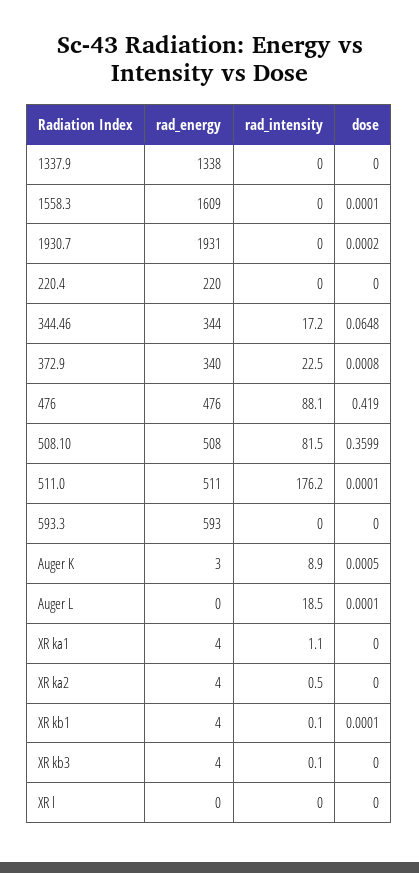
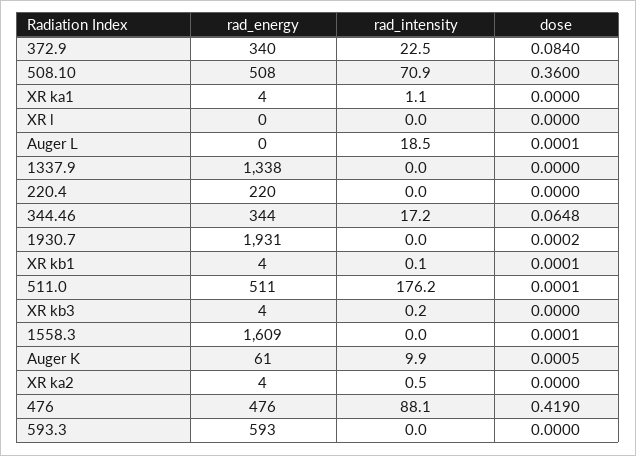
  {
    "rad_energy": {
      "1337.9": 1338,
      "1558.3": 1609,
      "1930.7": 1931,
      "220.4": 220,
      "344.46": 344,
      "372.9": 340,
      "476": 476,
      "508.10": 508,
      "511.0": 511,
      "593.3": 593,
-     "Auger K": 3,
+     "Auger K": 61,
      "Auger L": 0,
      "XR ka1": 4,
      "XR ka2": 4,
      "XR kb1": 4,
      "XR kb3": 4,
      "XR l": 0
    },
    "rad_intensity": {
      "1337.9": 0,
      "1558.3": 0,
      "1930.7": 0,
      "220.4": 0,
      "344.46": 17.2,
      "372.9": 22.5,
      "476": 88.1,
-     "508.10": 81.5,
+     "508.10": 70.9,
      "511.0": 176.2,
      "593.3": 0,
-     "Auger K": 8.9,
+     "Auger K": 9.9,
      "Auger L": 18.5,
      "XR ka1": 1.1,
      "XR ka2": 0.5,
      "XR kb1": 0.1,
-     "XR kb3": 0.1,
+     "XR kb3": 0.2,
      "XR l": 0
    },
    "dose": {
      "1337.9": 0,
      "1558.3": 0.0001,
      "1930.7": 0.0002,
      "220.4": 0,
      "344.46": 0.0648,
-     "372.9": 0.0008,
+     "372.9": 0.084,
      "476": 0.419,
-     "508.10": 0.3599,
+     "508.10": 0.36,
      "511.0": 0.0001,
      "593.3": 0,
      "Auger K": 0.0005,
      "Auger L": 0.0001,
      "XR ka1": 0,
      "XR ka2": 0,
      "XR kb1": 0.0001,
      "XR kb3": 0,
      "XR l": 0
    }
  }

